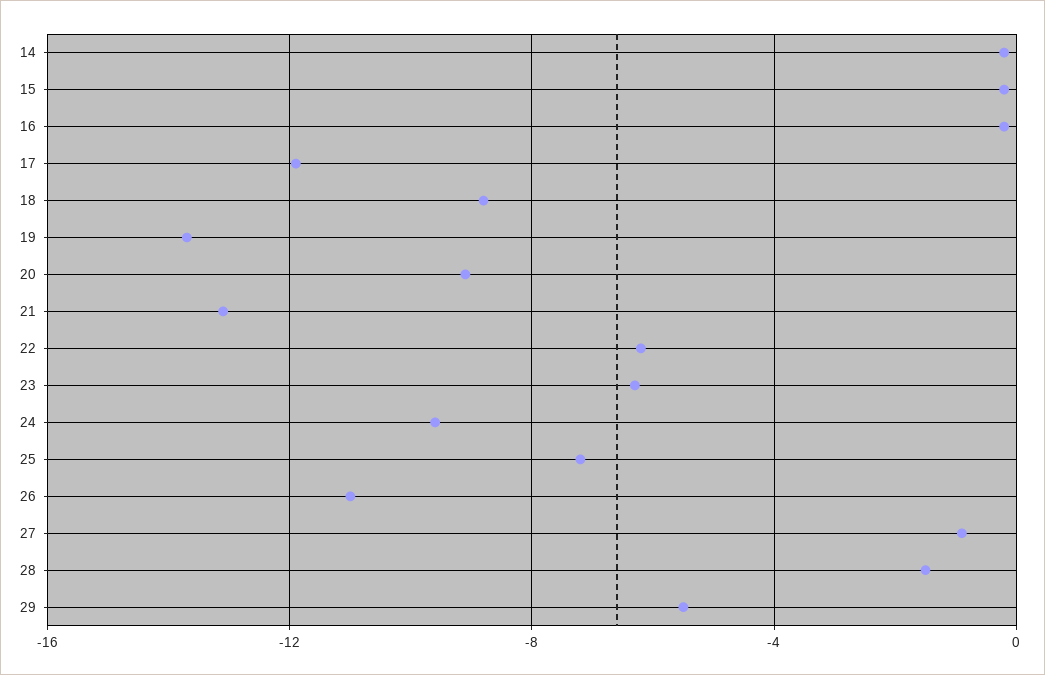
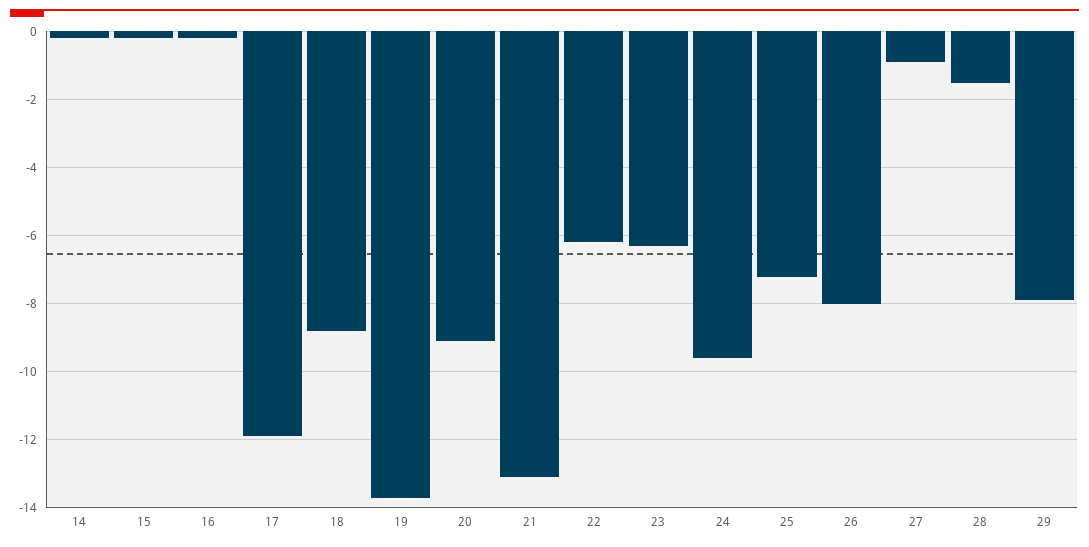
  {
    "14": 0,
    "15": 0,
    "16": 0,
    "17": -12,
    "18": -9,
    "19": -13.5,
    "20": -9,
    "21": -13,
    "22": -6,
    "23": -6.5,
    "24": -9.5,
    "25": -7,
-   "26": -11,
+   "26": -8,
    "27": -1,
    "28": -1.5,
-   "29": -5.5
+   "29": -8
  }

